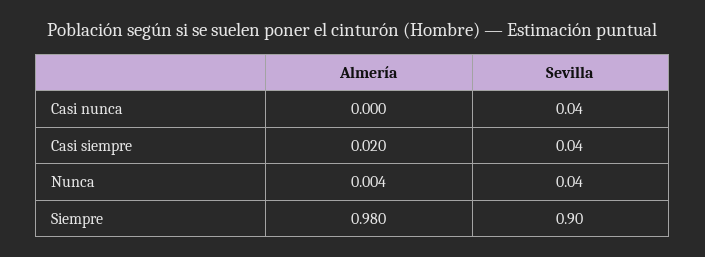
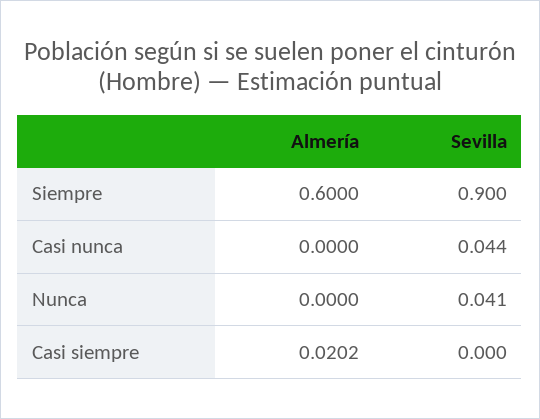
  {
    "Almería": {
      "Casi nunca": 0,
      "Casi siempre": 0.0202,
-     "Nunca": 0.004,
+     "Nunca": 0,
-     "Siempre": 0.98
+     "Siempre": 0.6
    },
    "Sevilla": {
      "Casi nunca": 0.044,
-     "Casi siempre": 0.04,
+     "Casi siempre": 0,
      "Nunca": 0.041,
      "Siempre": 0.9
    }
  }

